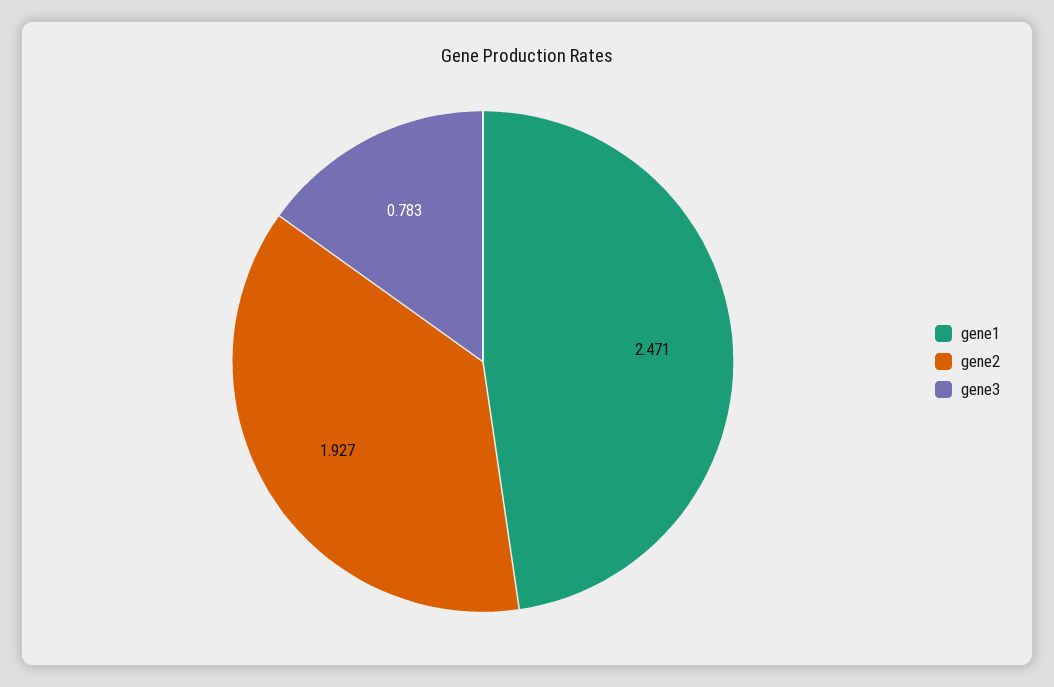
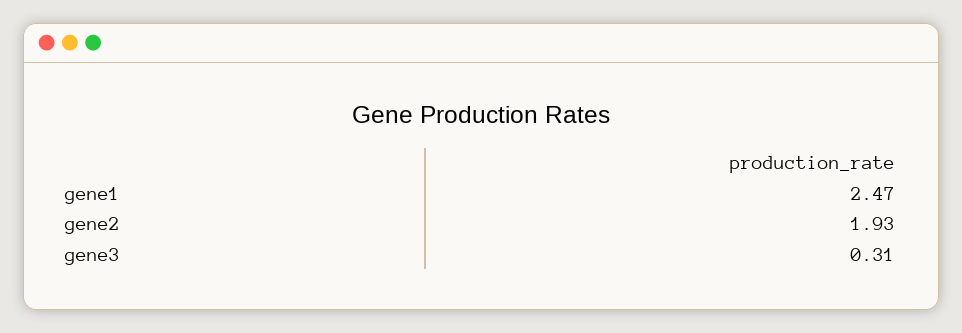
  {
    "gene1": 2.471,
    "gene2": 1.927,
-   "gene3": 0.783
+   "gene3": 0.31
  }

